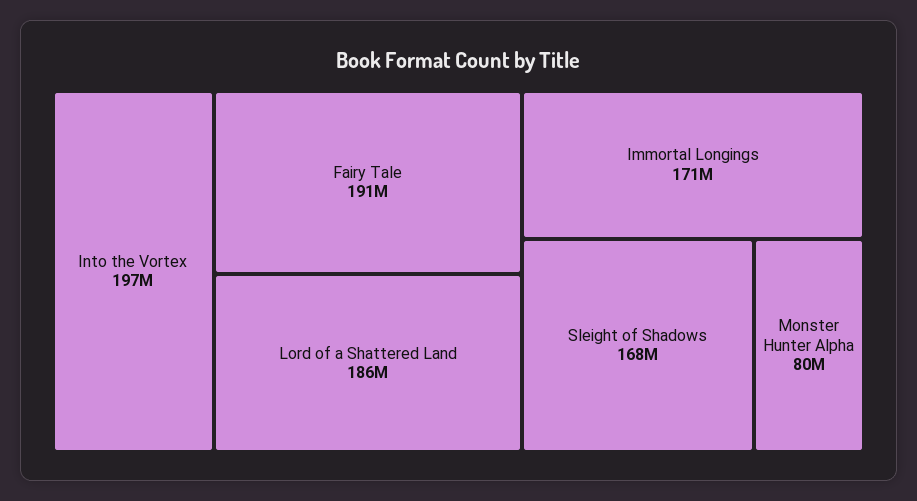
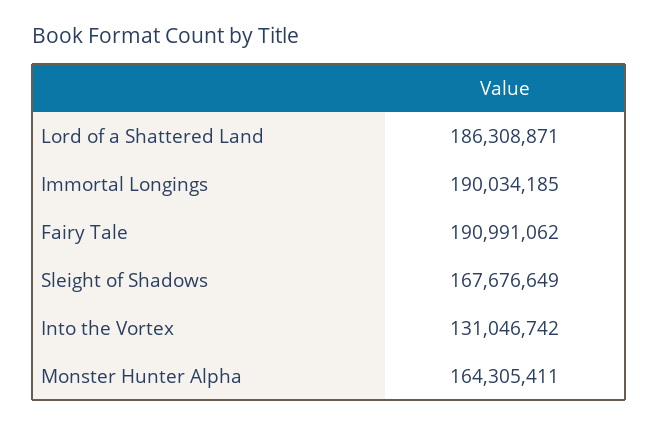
  {
-   "Into the Vortex": 197000000,
+   "Into the Vortex": 131046742,
    "Fairy Tale": 190991062,
    "Lord of a Shattered Land": 186308871,
-   "Immortal Longings": 171000000,
+   "Immortal Longings": 190034185,
    "Sleight of Shadows": 167676649,
-   "Monster Hunter Alpha": 80000000
+   "Monster Hunter Alpha": 164305411
  }

